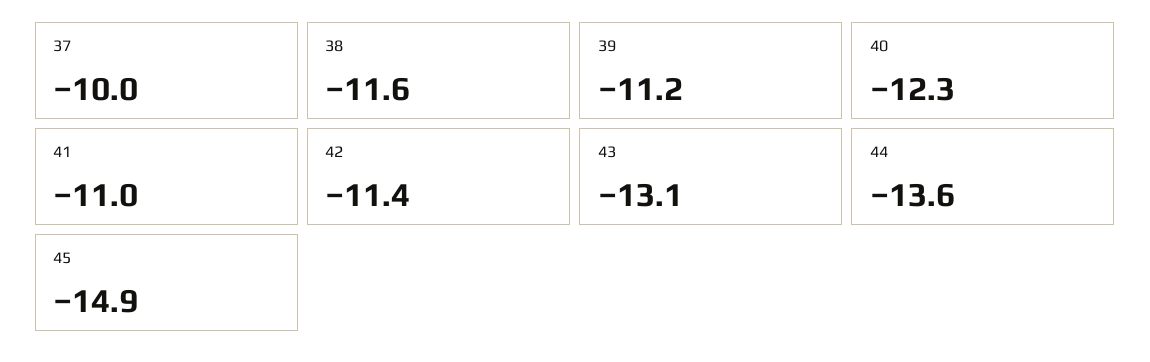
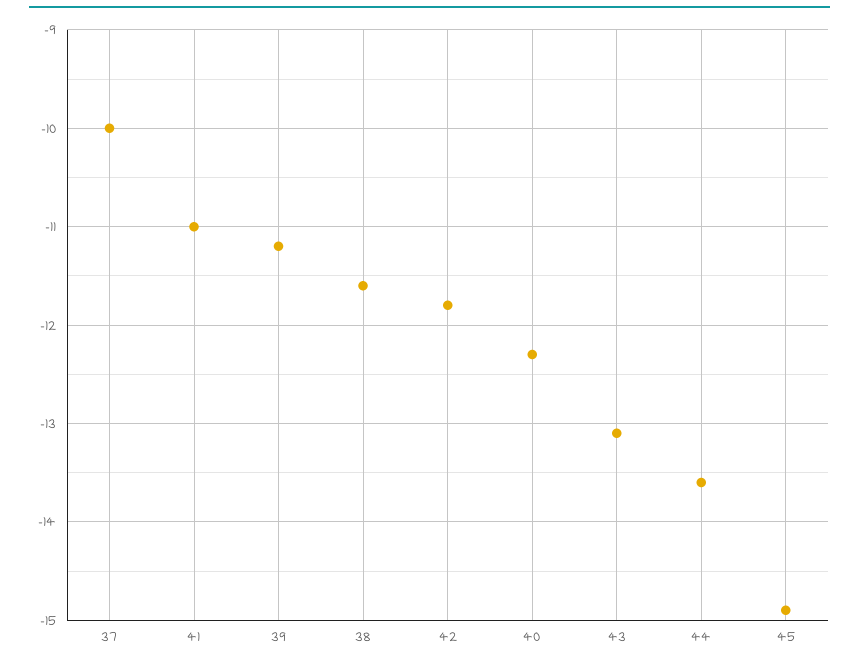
  {
    "37": -10,
    "38": -11.6,
    "39": -11.2,
    "40": -12.3,
    "41": -11,
-   "42": -11.4,
+   "42": -11.8,
    "43": -13.1,
    "44": -13.6,
    "45": -14.9
  }

